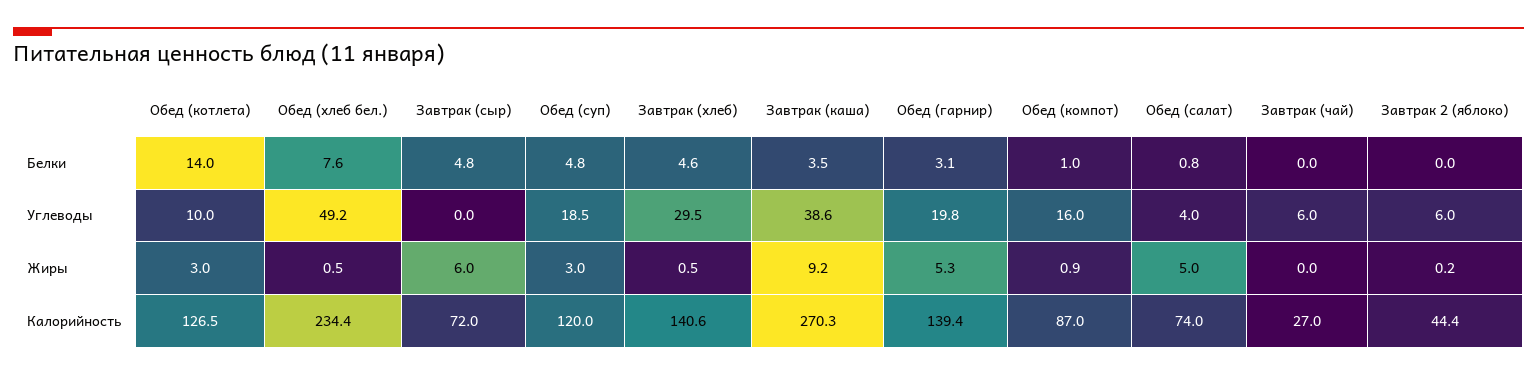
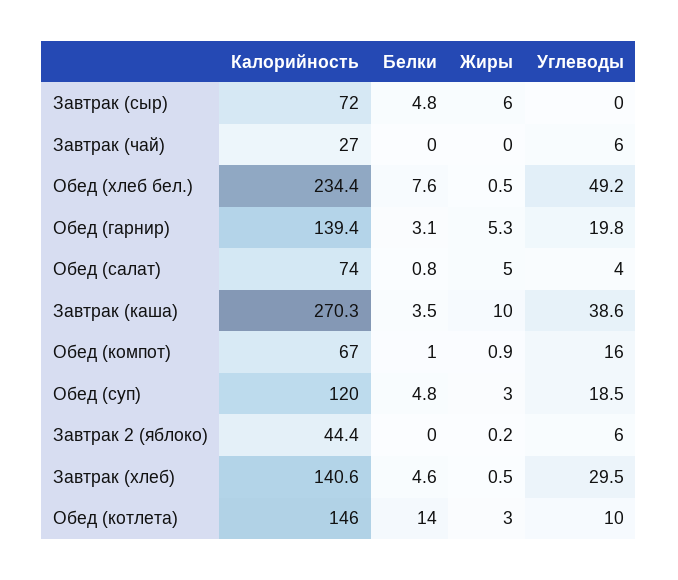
  {
    "Обед (котлета)": {
      "Белки": 14,
      "Углеводы": 10,
      "Жиры": 3,
-     "Калорийность": 126.5
+     "Калорийность": 146
    },
    "Обед (хлеб бел.)": {
      "Белки": 7.6,
      "Углеводы": 49.2,
      "Жиры": 0.5,
      "Калорийность": 234.4
    },
    "Завтрак (сыр)": {
      "Белки": 4.8,
      "Углеводы": 0,
      "Жиры": 6,
      "Калорийность": 72
    },
    "Обед (суп)": {
      "Белки": 4.8,
      "Углеводы": 18.5,
      "Жиры": 3,
      "Калорийность": 120
    },
    "Завтрак (хлеб)": {
      "Белки": 4.6,
      "Углеводы": 29.5,
      "Жиры": 0.5,
      "Калорийность": 140.6
    },
    "Завтрак (каша)": {
      "Белки": 3.5,
      "Углеводы": 38.6,
-     "Жиры": 9.2,
+     "Жиры": 10,
      "Калорийность": 270.3
    },
    "Обед (гарнир)": {
      "Белки": 3.1,
      "Углеводы": 19.8,
      "Жиры": 5.3,
      "Калорийность": 139.4
    },
    "Обед (компот)": {
      "Белки": 1,
      "Углеводы": 16,
      "Жиры": 0.9,
-     "Калорийность": 87
+     "Калорийность": 67
    },
    "Обед (салат)": {
      "Белки": 0.8,
      "Углеводы": 4,
      "Жиры": 5,
      "Калорийность": 74
    },
    "Завтрак (чай)": {
      "Белки": 0,
      "Углеводы": 6,
      "Жиры": 0,
      "Калорийность": 27
    },
    "Завтрак 2 (яблоко)": {
      "Белки": 0,
      "Углеводы": 6,
      "Жиры": 0.2,
      "Калорийность": 44.4
    }
  }

